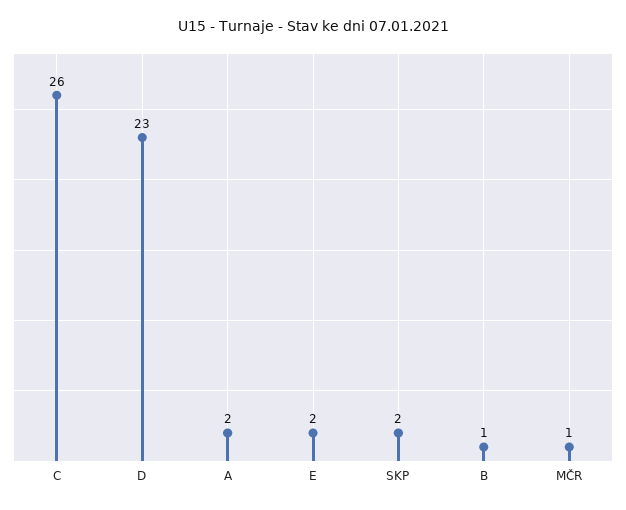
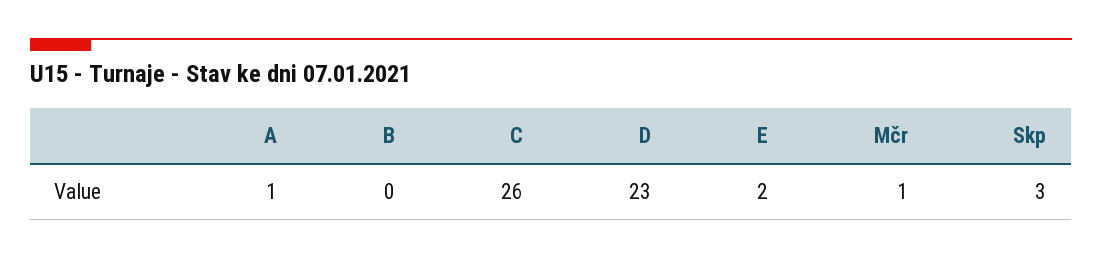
  {
    "C": 26,
    "D": 23,
-   "A": 2,
+   "A": 1,
    "E": 2,
-   "SKP": 2,
+   "SKP": 3,
-   "B": 1,
+   "B": 0,
    "MČR": 1
  }

